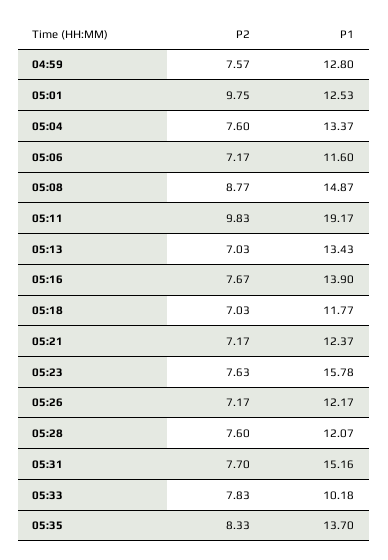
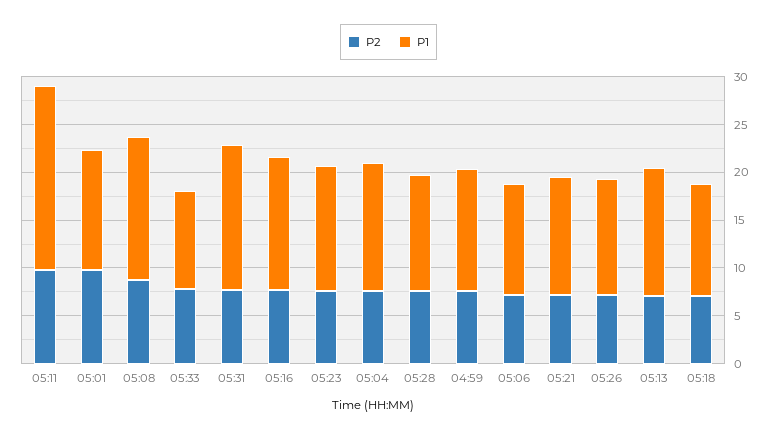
  {
    "P2": {
      "04:59": 7.57,
      "05:01": 9.75,
      "05:04": 7.6,
      "05:06": 7.17,
      "05:08": 8.77,
      "05:11": 9.83,
      "05:13": 7.03,
      "05:16": 7.67,
      "05:18": 7.03,
      "05:21": 7.17,
      "05:23": 7.63,
      "05:26": 7.17,
      "05:28": 7.6,
      "05:31": 7.7,
-     "05:33": 7.83,
+     "05:33": 7.83
-     "05:35": 8.33
    },
    "P1": {
      "04:59": 12.8,
      "05:01": 12.53,
      "05:04": 13.37,
      "05:06": 11.6,
      "05:08": 14.87,
      "05:11": 19.17,
      "05:13": 13.43,
      "05:16": 13.9,
      "05:18": 11.77,
      "05:21": 12.37,
-     "05:23": 15.78,
+     "05:23": 13,
      "05:26": 12.17,
      "05:28": 12.07,
      "05:31": 15.16,
-     "05:33": 10.18,
+     "05:33": 10.18
-     "05:35": 13.7
    }
  }

